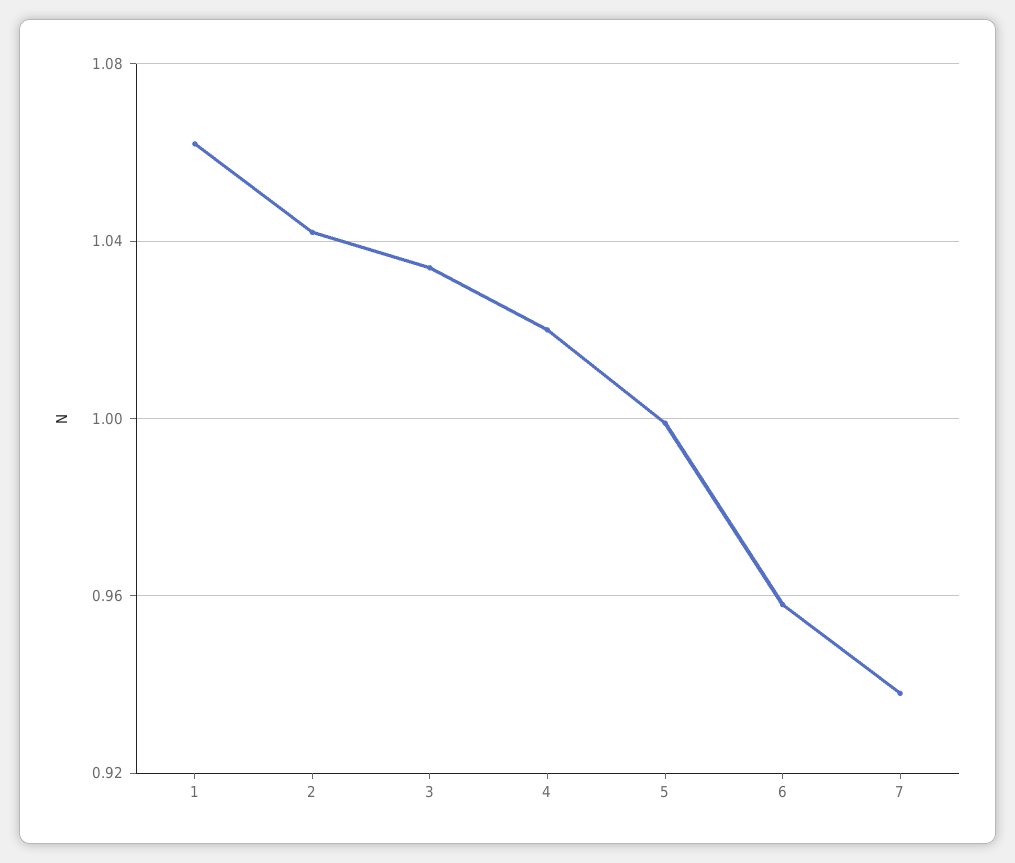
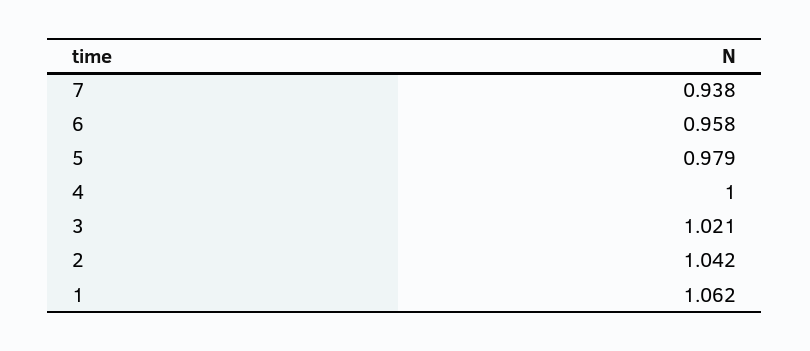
  {
    "1": 1.062,
    "2": 1.042,
-   "3": 1.035,
+   "3": 1.021,
-   "4": 1.02,
+   "4": 1,
-   "5": 1,
+   "5": 0.979,
    "6": 0.958,
    "7": 0.938
  }

